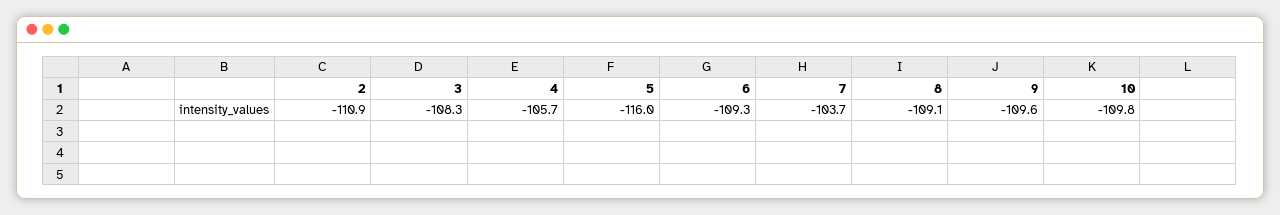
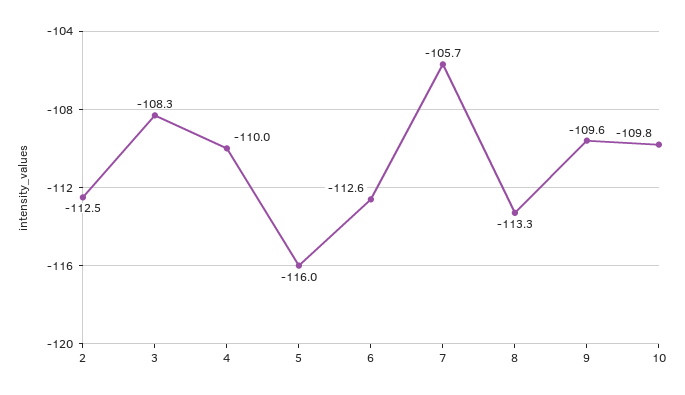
  {
-   "2": -110.9,
+   "2": -112.5,
    "3": -108.3,
-   "4": -105.7,
+   "4": -110,
    "5": -116,
-   "6": -109.3,
+   "6": -112.6,
-   "7": -103.7,
+   "7": -105.7,
-   "8": -109.1,
+   "8": -113.3,
    "9": -109.6,
    "10": -109.8
  }

